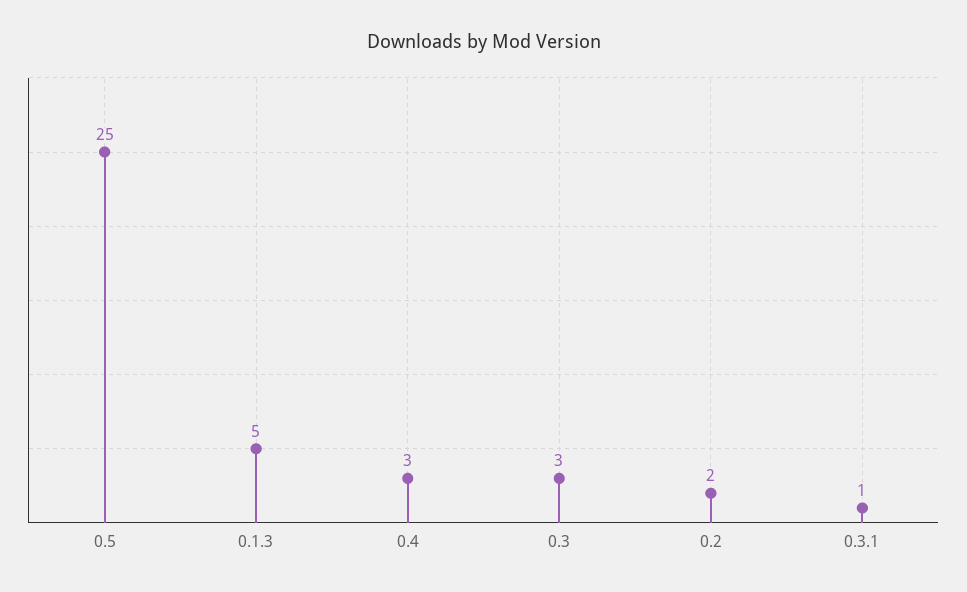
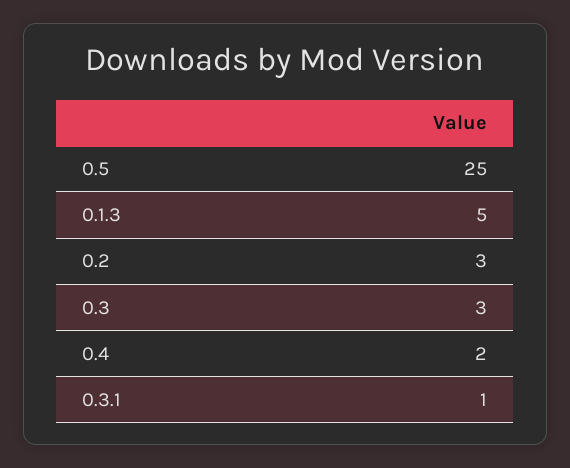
  {
    "0.5": 25,
    "0.1.3": 5,
-   "0.4": 3,
+   "0.4": 2,
    "0.3": 3,
-   "0.2": 2,
+   "0.2": 3,
    "0.3.1": 1
  }

